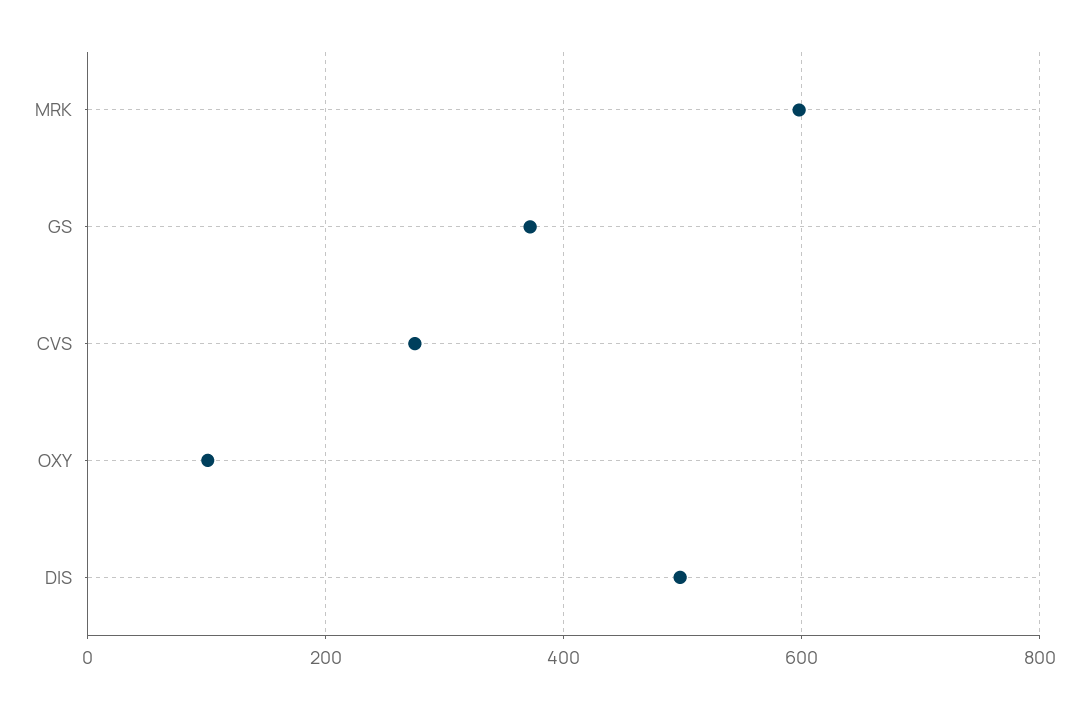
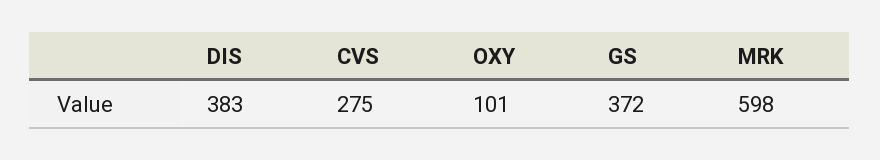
  {
    "MRK": 598,
    "GS": 372,
    "CVS": 275,
    "OXY": 101,
-   "DIS": 500
+   "DIS": 383
  }

